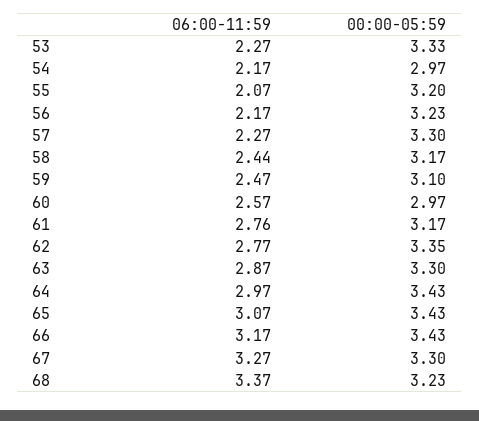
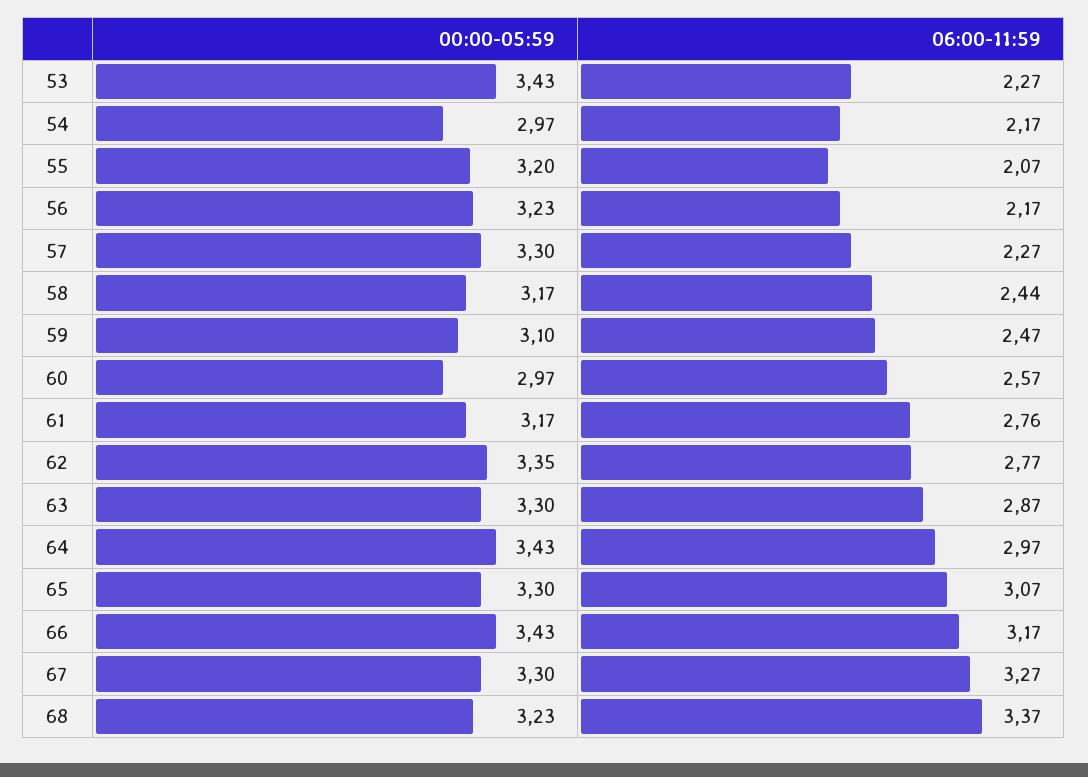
  {
    "06:00-11:59": {
      "53": 2.27,
      "54": 2.17,
      "55": 2.07,
      "56": 2.17,
      "57": 2.27,
      "58": 2.44,
      "59": 2.47,
      "60": 2.57,
      "61": 2.76,
      "62": 2.77,
      "63": 2.87,
      "64": 2.97,
      "65": 3.07,
      "66": 3.17,
      "67": 3.27,
      "68": 3.37
    },
    "00:00-05:59": {
-     "53": 3.33,
+     "53": 3.43,
      "54": 2.97,
      "55": 3.2,
      "56": 3.23,
      "57": 3.3,
      "58": 3.17,
      "59": 3.1,
      "60": 2.97,
      "61": 3.17,
      "62": 3.35,
      "63": 3.3,
      "64": 3.43,
-     "65": 3.43,
+     "65": 3.3,
      "66": 3.43,
      "67": 3.3,
      "68": 3.23
    }
  }

